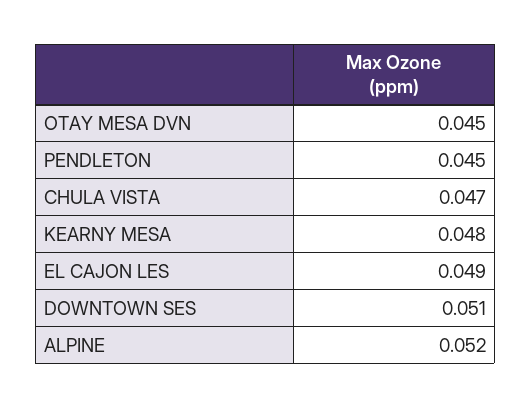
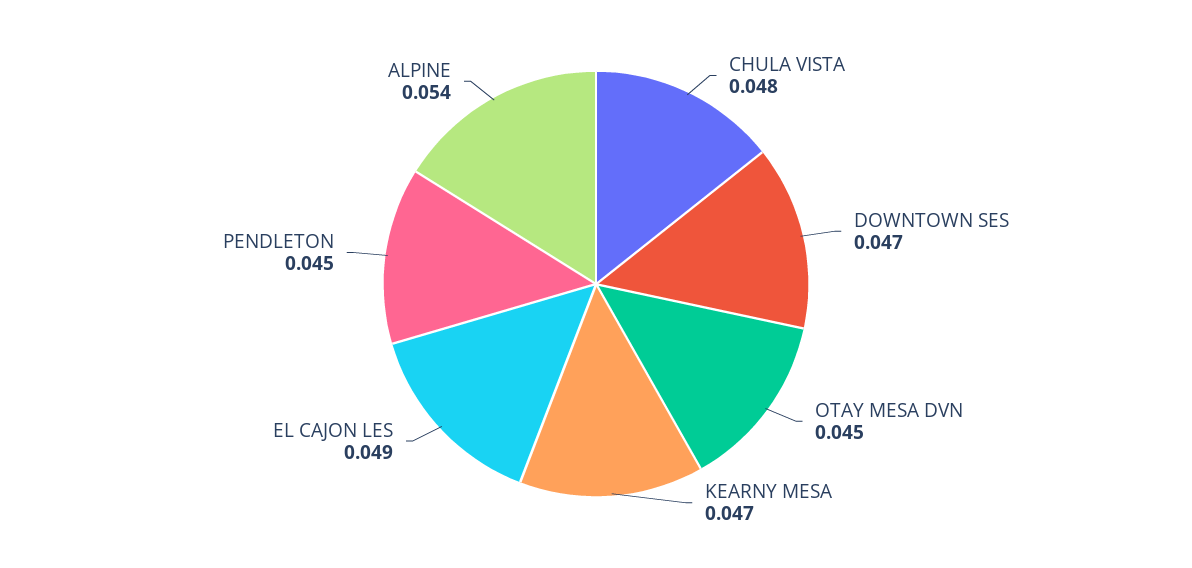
  {
    "OTAY MESA DVN": 0.045,
    "PENDLETON": 0.045,
-   "CHULA VISTA": 0.047,
+   "CHULA VISTA": 0.048,
-   "KEARNY MESA": 0.048,
+   "KEARNY MESA": 0.047,
    "EL CAJON LES": 0.049,
-   "DOWNTOWN SES": 0.051,
+   "DOWNTOWN SES": 0.047,
-   "ALPINE": 0.052
+   "ALPINE": 0.054
  }

